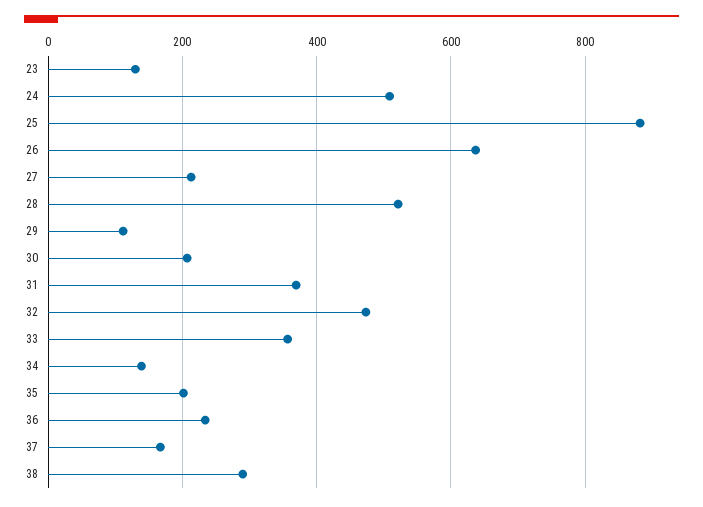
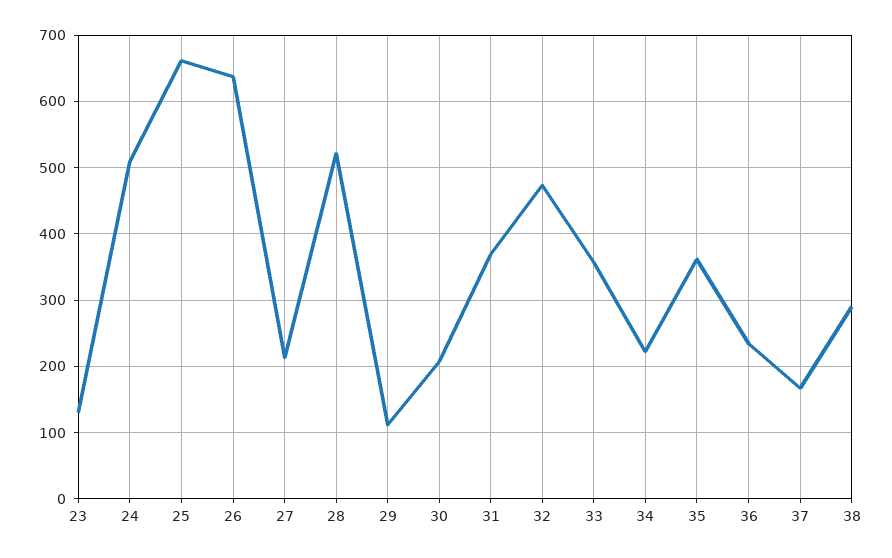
  {
    "23": 130,
    "24": 510,
-   "25": 880,
+   "25": 660,
    "26": 640,
    "27": 210,
    "28": 520,
    "29": 110,
    "30": 210,
    "31": 370,
    "32": 470,
    "33": 360,
-   "34": 140,
+   "34": 220,
-   "35": 200,
+   "35": 360,
    "36": 230,
    "37": 170,
    "38": 290
  }

